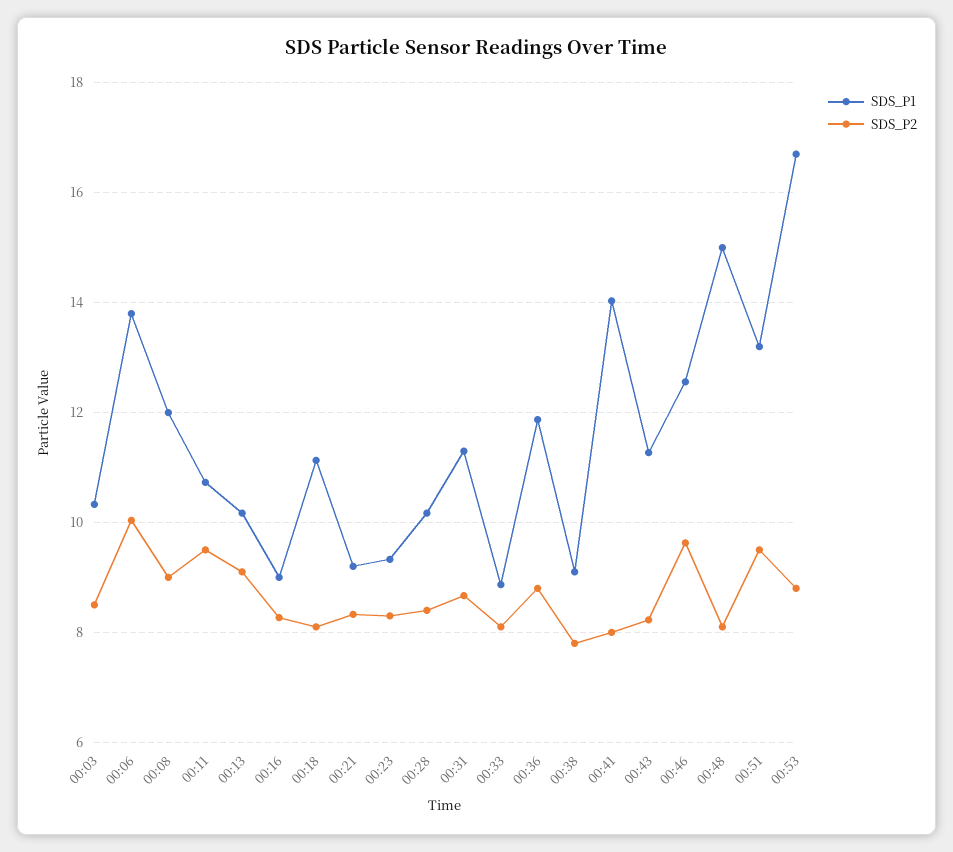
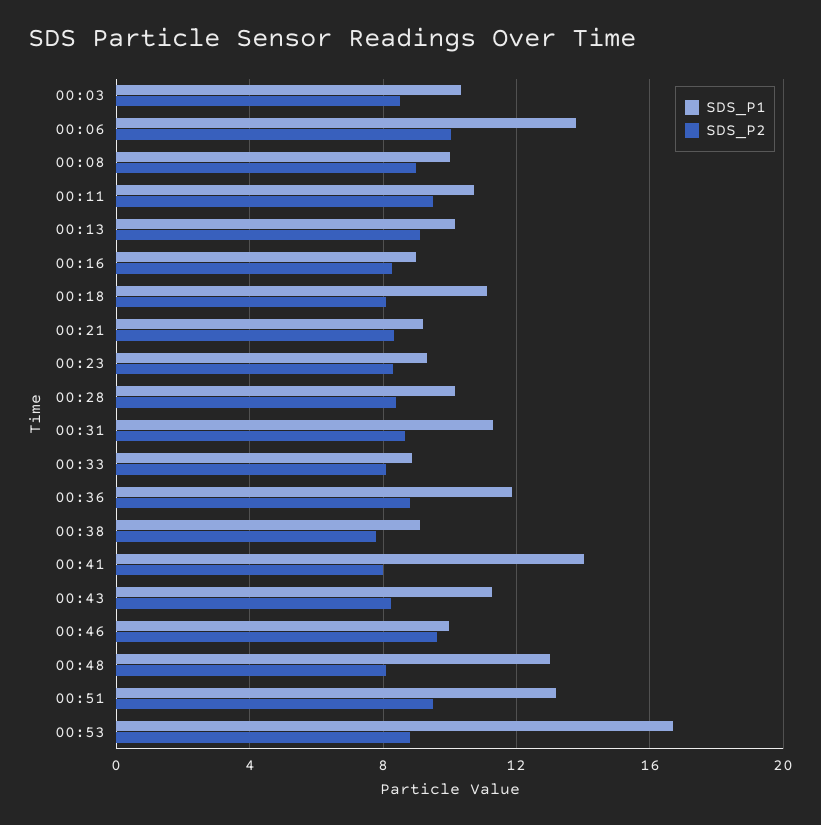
  {
    "SDS_P1": {
      "00:03": 10.4,
      "00:06": 13.8,
-     "00:08": 12,
+     "00:08": 10,
      "00:11": 10.8,
      "00:13": 10.2,
      "00:16": 9,
      "00:18": 11.2,
      "00:21": 9.2,
      "00:23": 9.4,
      "00:28": 10.2,
      "00:31": 11.4,
      "00:33": 8.8,
      "00:36": 11.8,
      "00:38": 9.2,
      "00:41": 14,
      "00:43": 11.2,
-     "00:46": 12.6,
+     "00:46": 10,
-     "00:48": 15,
+     "00:48": 13,
      "00:51": 13.2,
      "00:53": 16.8
    },
    "SDS_P2": {
      "00:03": 8.6,
      "00:06": 10,
      "00:08": 9,
      "00:11": 9.6,
      "00:13": 9.2,
      "00:16": 8.2,
      "00:18": 8.2,
      "00:21": 8.4,
      "00:23": 8.4,
      "00:28": 8.4,
      "00:31": 8.6,
      "00:33": 8.2,
      "00:36": 8.8,
      "00:38": 7.8,
      "00:41": 8,
      "00:43": 8.2,
      "00:46": 9.6,
      "00:48": 8.2,
      "00:51": 9.6,
      "00:53": 8.8
    }
  }

